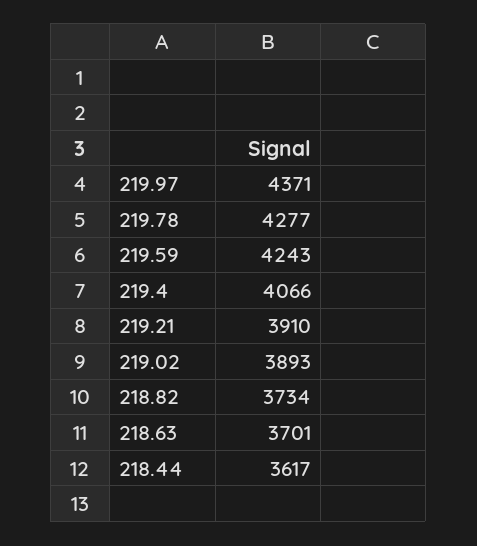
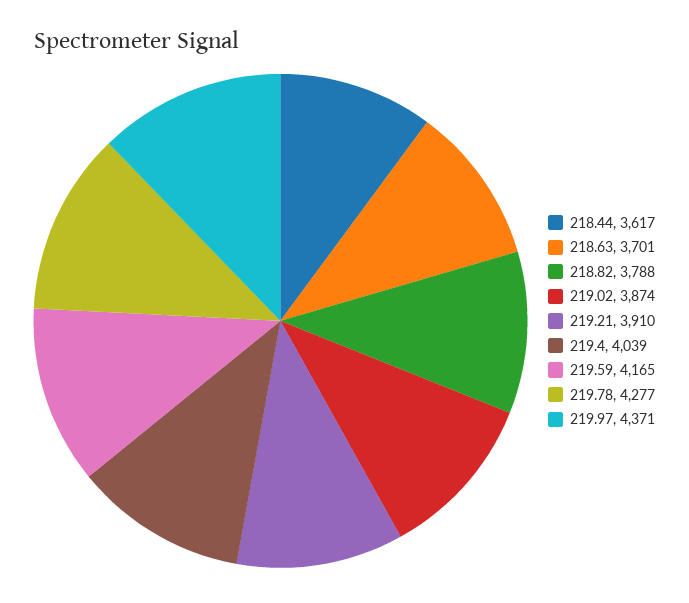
  {
    "219.97": 4371,
    "219.78": 4277,
-   "219.59": 4243,
+   "219.59": 4165,
-   "219.4": 4066,
+   "219.4": 4039,
    "219.21": 3910,
-   "219.02": 3893,
+   "219.02": 3874,
-   "218.82": 3734,
+   "218.82": 3788,
    "218.63": 3701,
    "218.44": 3617
  }

